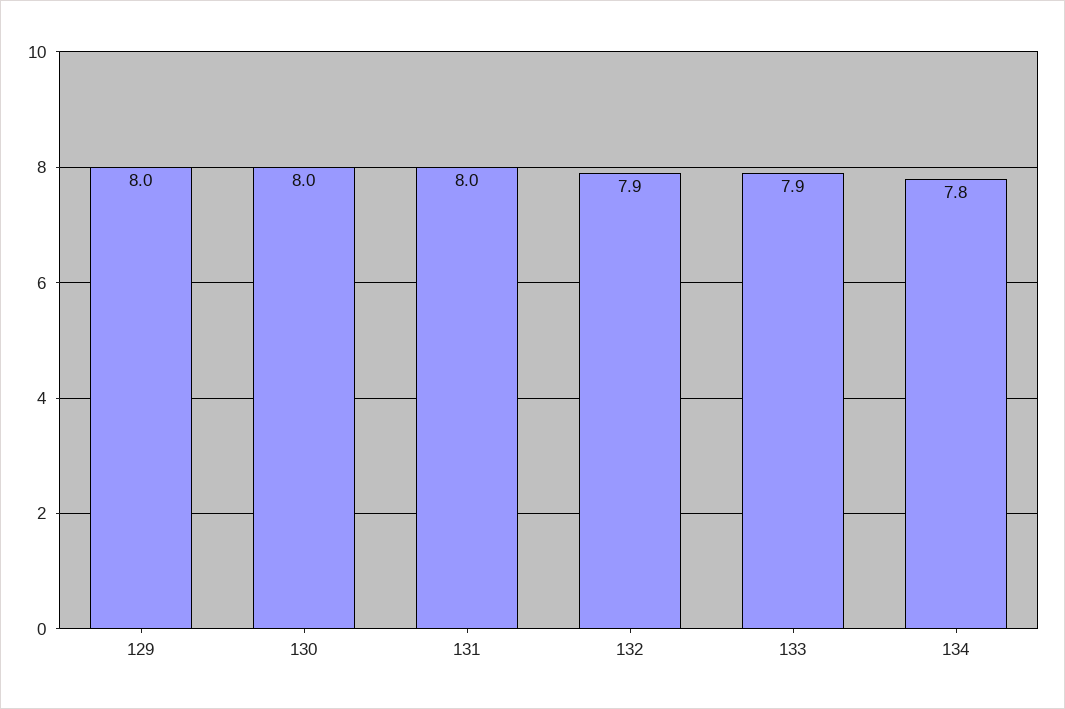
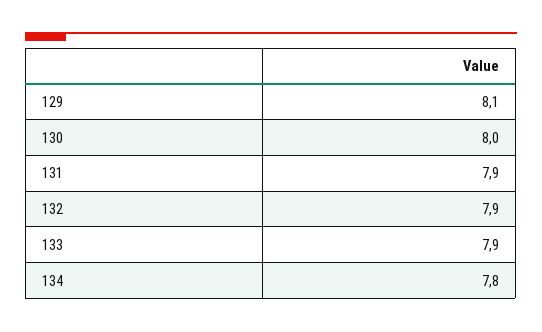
  {
-   "129": 8,
+   "129": 8.1,
    "130": 8,
-   "131": 8,
+   "131": 7.9,
    "132": 7.9,
    "133": 7.9,
    "134": 7.8
  }

